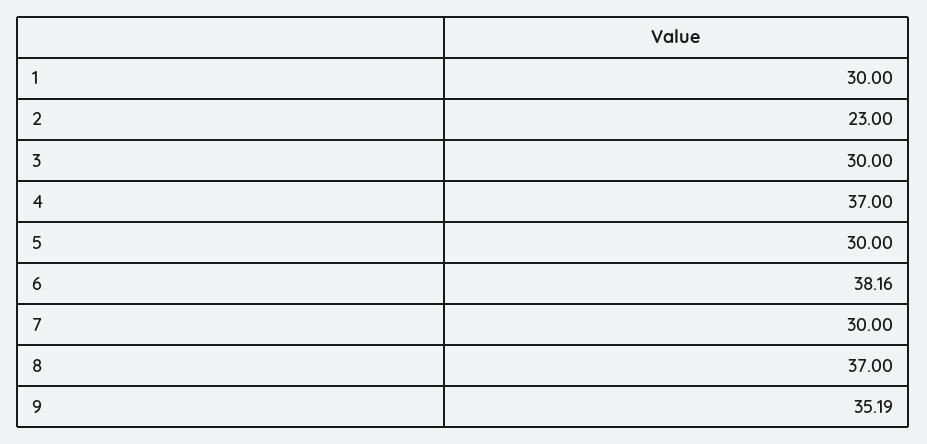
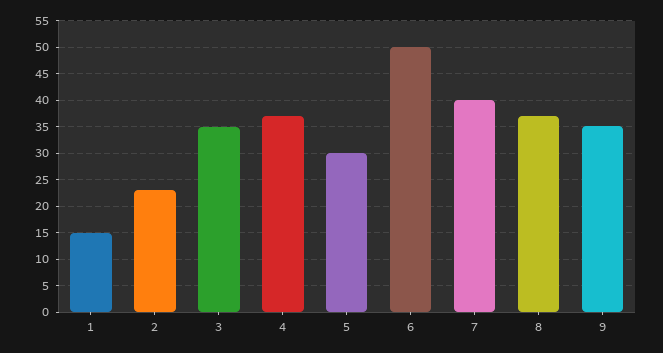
  {
-   "1": 30,
+   "1": 15,
    "2": 23,
-   "3": 30,
+   "3": 35,
    "4": 37,
    "5": 30,
-   "6": 38.16,
+   "6": 50,
-   "7": 30,
+   "7": 40,
    "8": 37,
    "9": 35.19
  }

